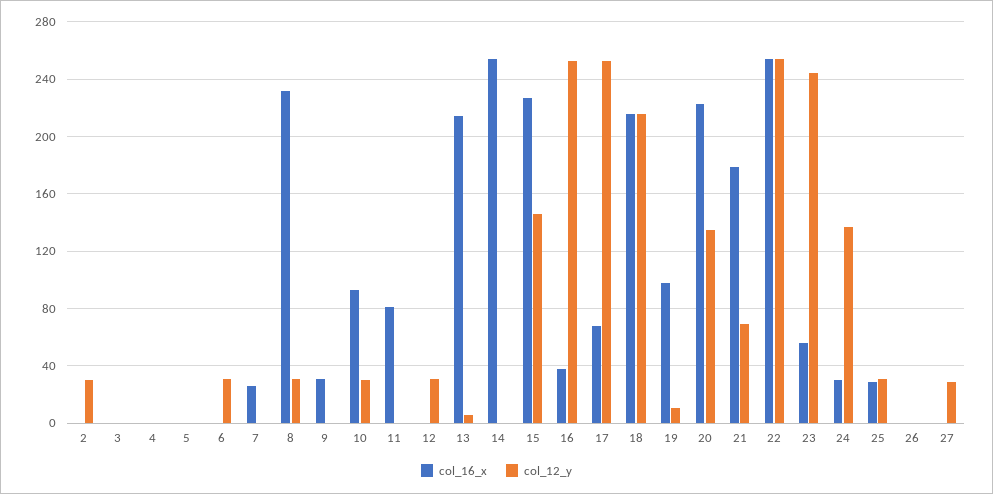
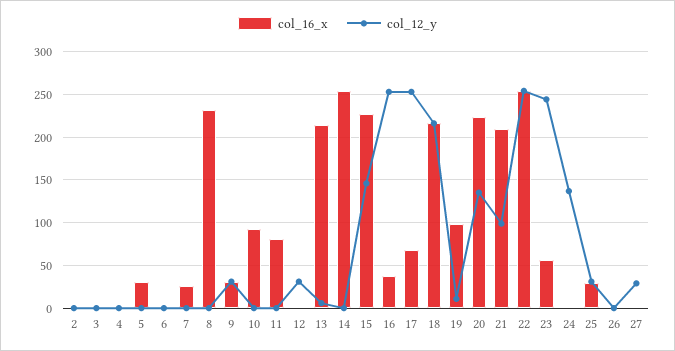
  {
    "col_16_x": {
      "2": 0,
      "3": 0,
      "4": 0,
-     "5": 0,
+     "5": 30,
      "6": 0,
      "7": 25,
      "8": 230,
      "9": 30,
      "10": 95,
      "11": 80,
      "12": 0,
      "13": 215,
      "14": 255,
      "15": 225,
      "16": 40,
      "17": 70,
      "18": 215,
      "19": 100,
      "20": 225,
-     "21": 180,
+     "21": 210,
      "22": 255,
      "23": 55,
-     "24": 30,
+     "24": 0,
      "25": 30,
      "26": 0,
      "27": 0
    },
    "col_12_y": {
-     "2": 30,
+     "2": 0,
      "3": 0,
      "4": 0,
      "5": 0,
-     "6": 30,
+     "6": 0,
      "7": 0,
-     "8": 30,
+     "8": 0,
-     "9": 0,
+     "9": 30,
-     "10": 30,
+     "10": 0,
      "11": 0,
      "12": 30,
      "13": 5,
      "14": 0,
      "15": 145,
      "16": 255,
      "17": 255,
      "18": 215,
      "19": 10,
      "20": 135,
-     "21": 70,
+     "21": 100,
      "22": 255,
      "23": 245,
      "24": 135,
      "25": 30,
      "26": 0,
      "27": 30
    }
  }

